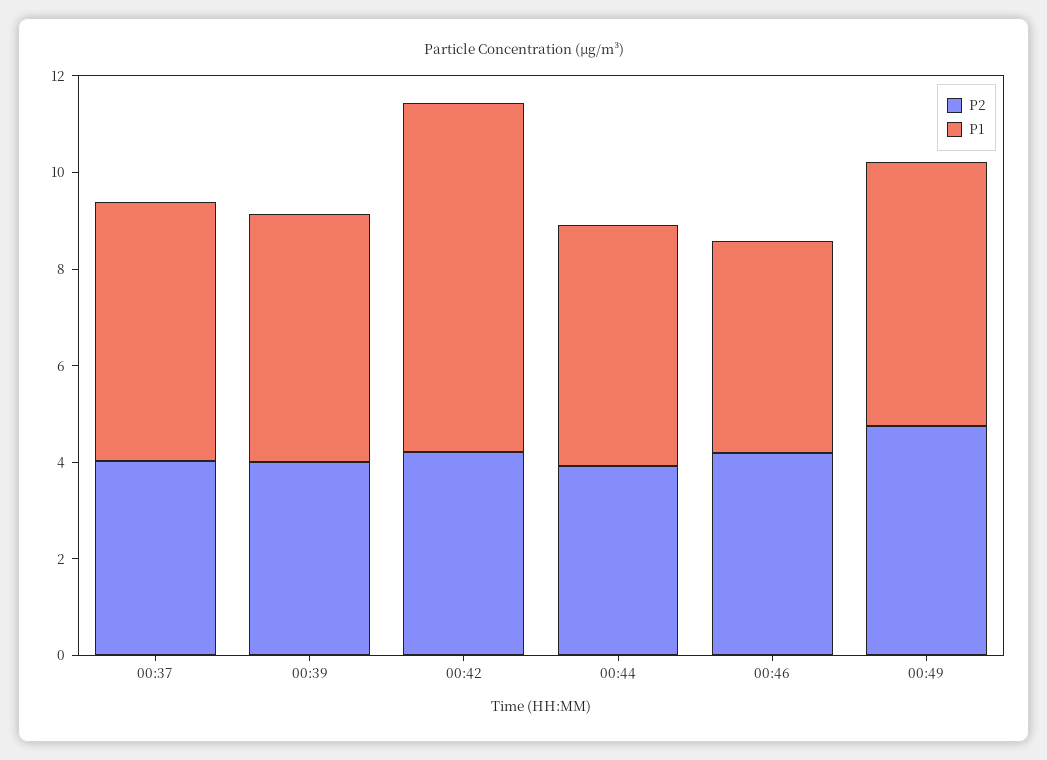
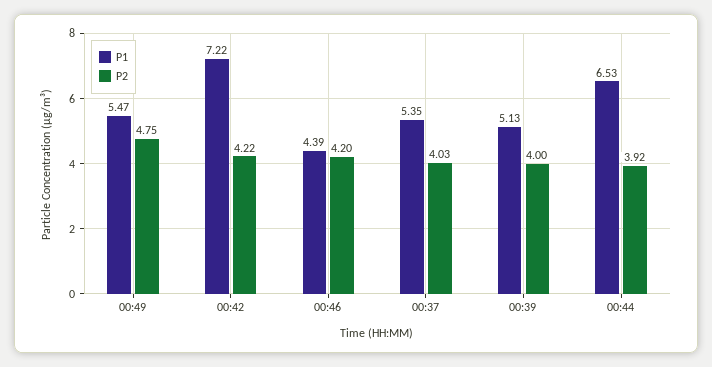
  {
    "P2": {
      "00:37": 4.03,
      "00:39": 4,
      "00:42": 4.22,
      "00:44": 3.92,
      "00:46": 4.2,
      "00:49": 4.75
    },
    "P1": {
      "00:37": 5.35,
      "00:39": 5.13,
      "00:42": 7.22,
-     "00:44": 5,
+     "00:44": 6.53,
      "00:46": 4.39,
      "00:49": 5.47
    }
  }

